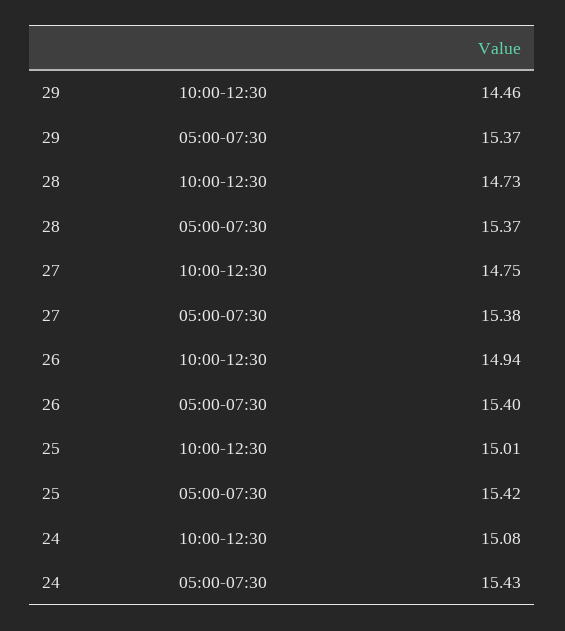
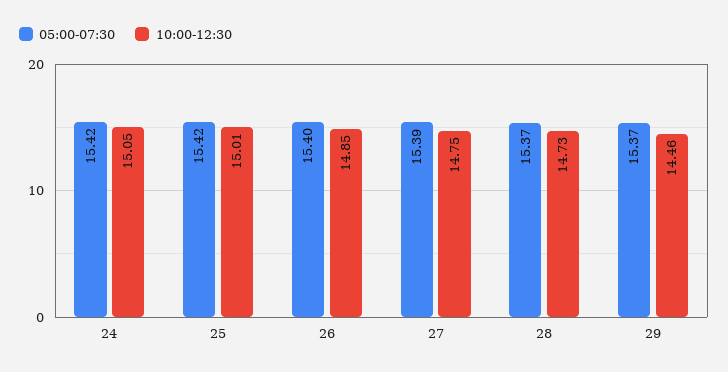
  {
    "10:00-12:30": {
      "29": 14.46,
      "28": 14.73,
      "27": 14.75,
-     "26": 14.94,
+     "26": 14.85,
      "25": 15.01,
-     "24": 15.08
+     "24": 15.05
    },
    "05:00-07:30": {
      "29": 15.37,
      "28": 15.37,
-     "27": 15.38,
+     "27": 15.39,
      "26": 15.4,
      "25": 15.42,
-     "24": 15.43
+     "24": 15.42
    }
  }

